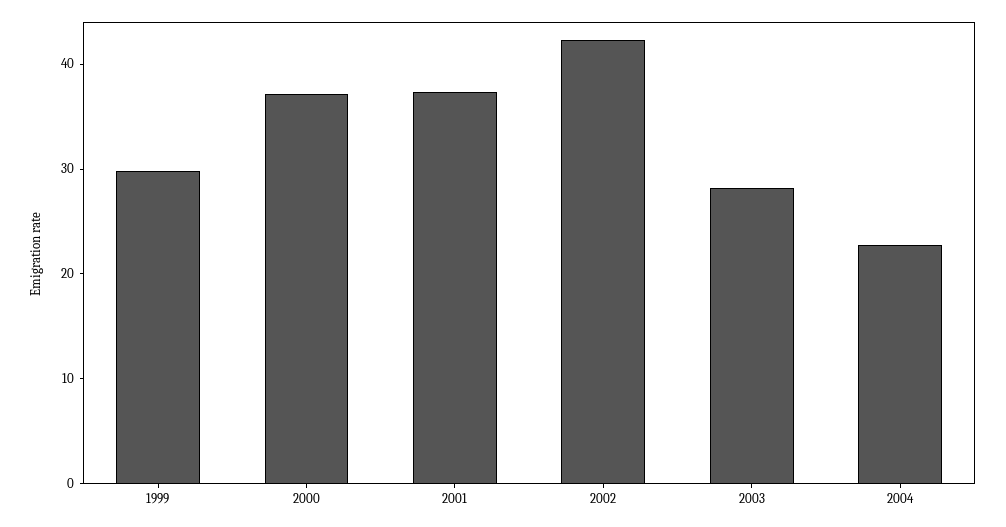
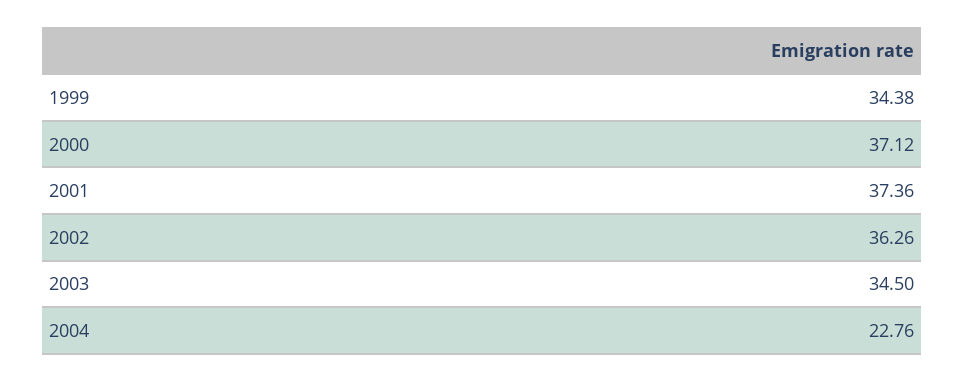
  {
-   "1999": 30,
+   "1999": 34.38,
    "2000": 37.12,
    "2001": 37.36,
-   "2002": 42,
+   "2002": 36.26,
-   "2003": 28,
+   "2003": 34.5,
    "2004": 22.76
  }

